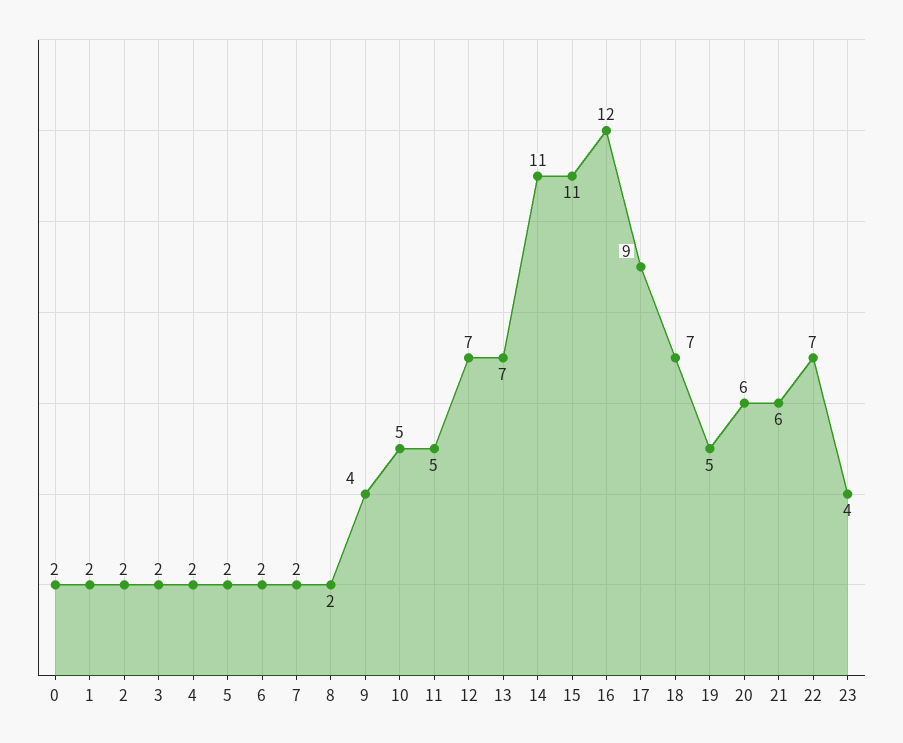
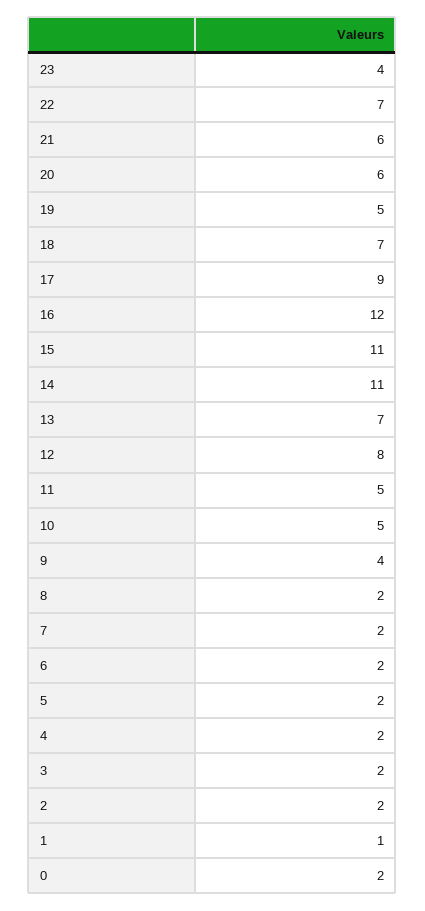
  {
    "0": 2,
-   "1": 2,
+   "1": 1,
    "2": 2,
    "3": 2,
    "4": 2,
    "5": 2,
    "6": 2,
    "7": 2,
    "8": 2,
    "9": 4,
    "10": 5,
    "11": 5,
-   "12": 7,
+   "12": 8,
    "13": 7,
    "14": 11,
    "15": 11,
    "16": 12,
    "17": 9,
    "18": 7,
    "19": 5,
    "20": 6,
    "21": 6,
    "22": 7,
    "23": 4
  }

